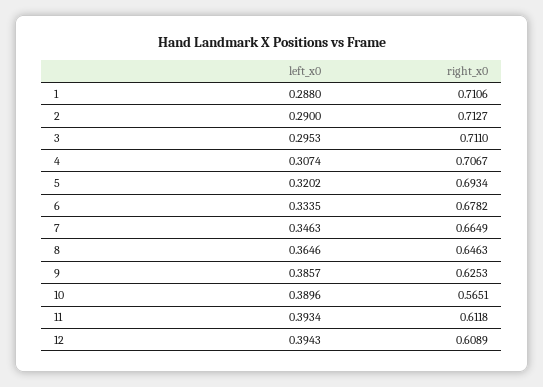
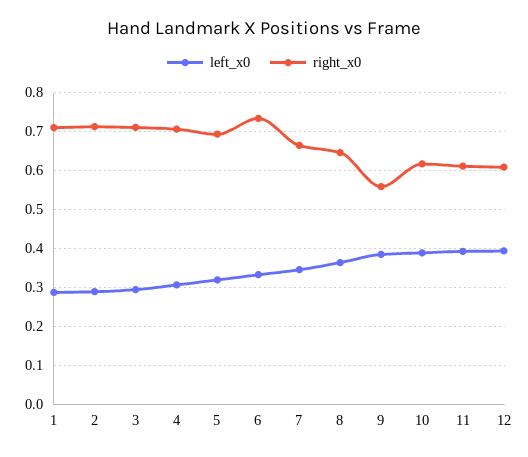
  {
    "left_x0": {
      "1": 0.288,
      "2": 0.29,
      "3": 0.2953,
      "4": 0.3074,
      "5": 0.3202,
      "6": 0.3335,
      "7": 0.3463,
      "8": 0.3646,
      "9": 0.3857,
      "10": 0.3896,
      "11": 0.3934,
      "12": 0.3943
    },
    "right_x0": {
      "1": 0.7106,
      "2": 0.7127,
      "3": 0.711,
      "4": 0.7067,
      "5": 0.6934,
-     "6": 0.6782,
+     "6": 0.74,
      "7": 0.6649,
      "8": 0.6463,
-     "9": 0.6253,
+     "9": 0.56,
-     "10": 0.5651,
+     "10": 0.62,
      "11": 0.6118,
      "12": 0.6089
    }
  }

